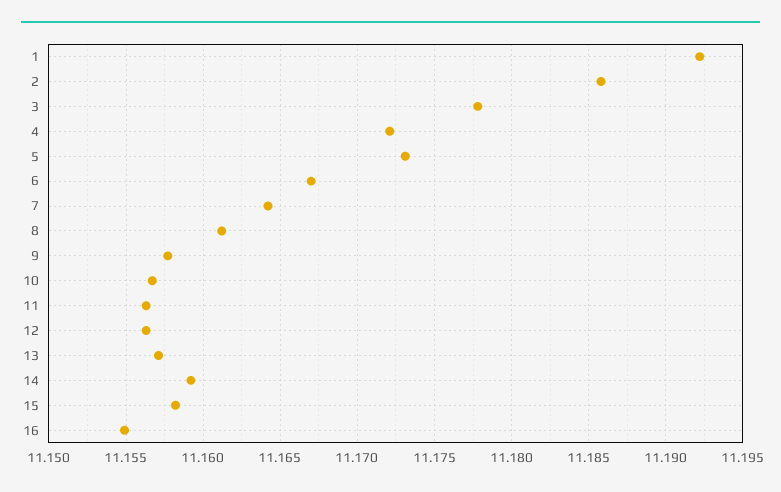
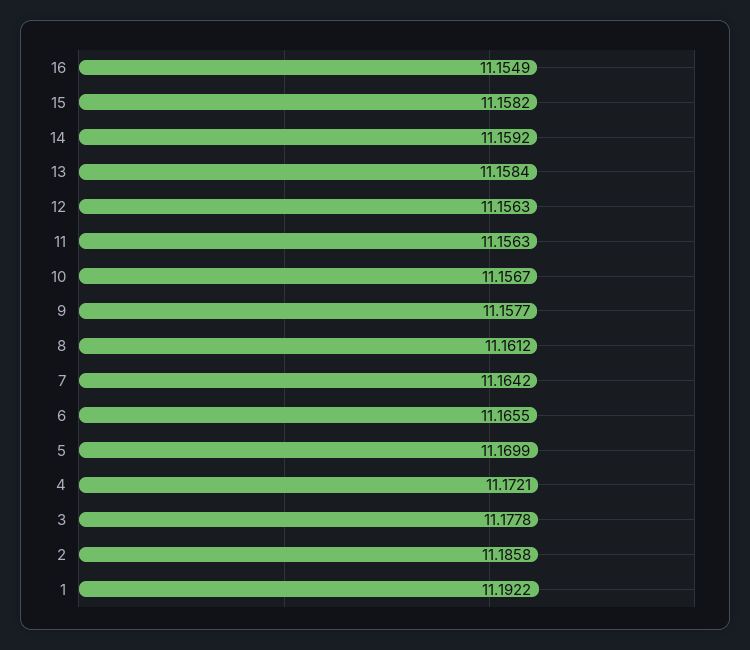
  {
    "1": 11.1922,
    "2": 11.1858,
    "3": 11.1778,
    "4": 11.1721,
-   "5": 11.173,
+   "5": 11.1699,
-   "6": 11.167,
+   "6": 11.1655,
    "7": 11.1642,
    "8": 11.1612,
    "9": 11.1577,
    "10": 11.1567,
    "11": 11.1563,
    "12": 11.1563,
-   "13": 11.157,
+   "13": 11.1584,
    "14": 11.1592,
    "15": 11.1582,
    "16": 11.1549
  }

